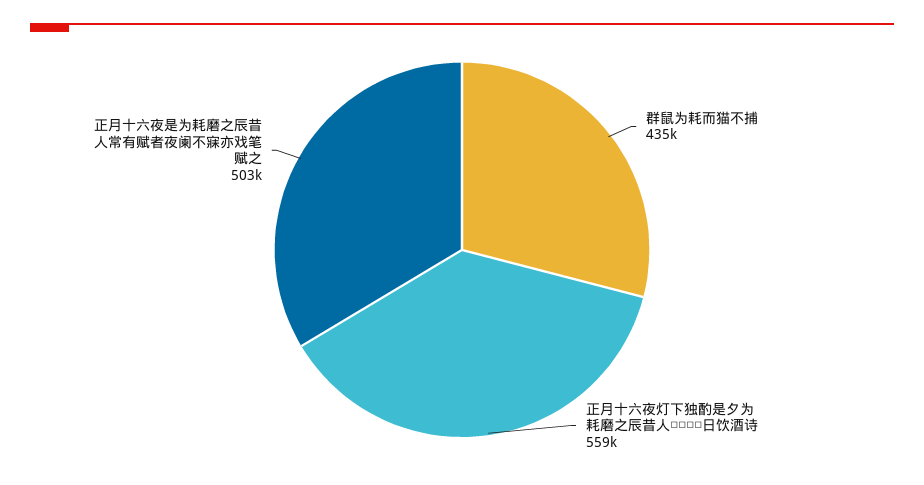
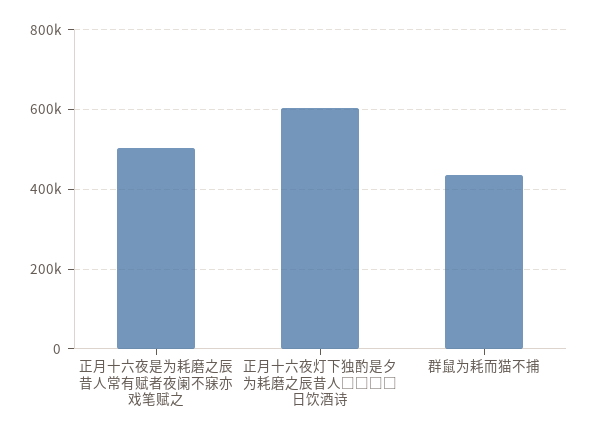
  {
    "群鼠为耗而猫不捕": 435000,
-   "正月十六夜灯下独酌是夕为耗磨之辰昔人□□□□日饮酒诗": 559000,
+   "正月十六夜灯下独酌是夕为耗磨之辰昔人□□□□日饮酒诗": 600000,
    "正月十六夜是为耗磨之辰昔人常有赋者夜阑不寐亦戏笔赋之": 503000
  }

